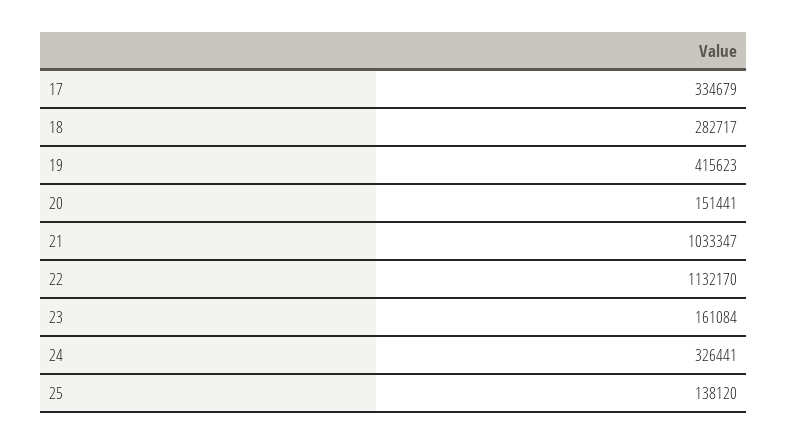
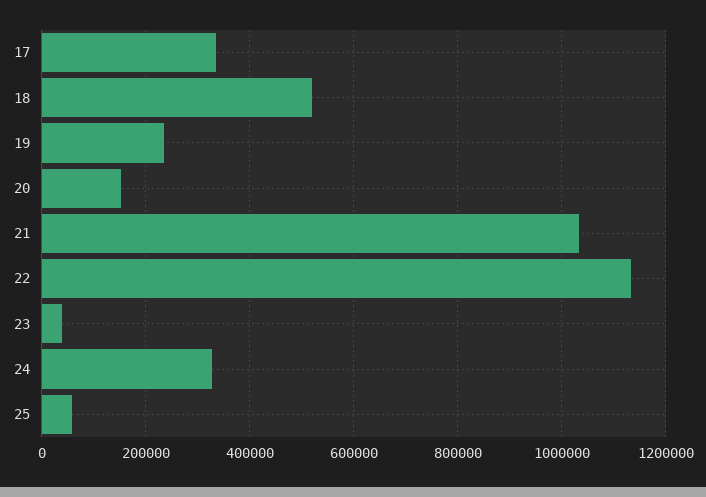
  {
    "17": 334679,
-   "18": 282717,
+   "18": 520000,
-   "19": 415623,
+   "19": 240000,
    "20": 151441,
    "21": 1033347,
    "22": 1132170,
-   "23": 161084,
+   "23": 40000,
    "24": 326441,
-   "25": 138120
+   "25": 60000
  }

